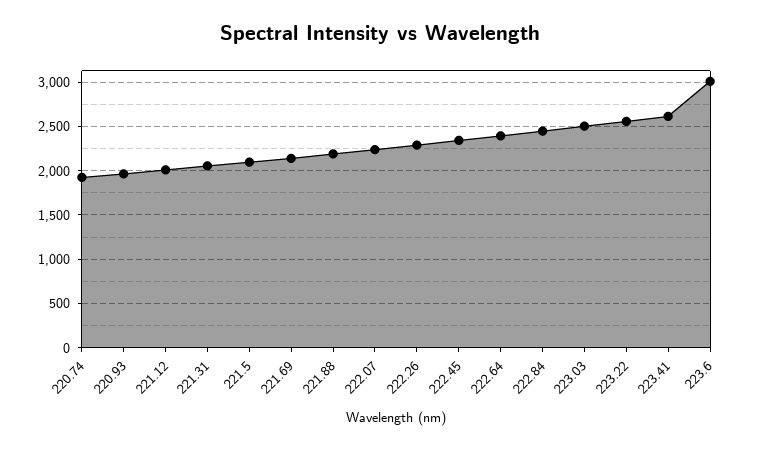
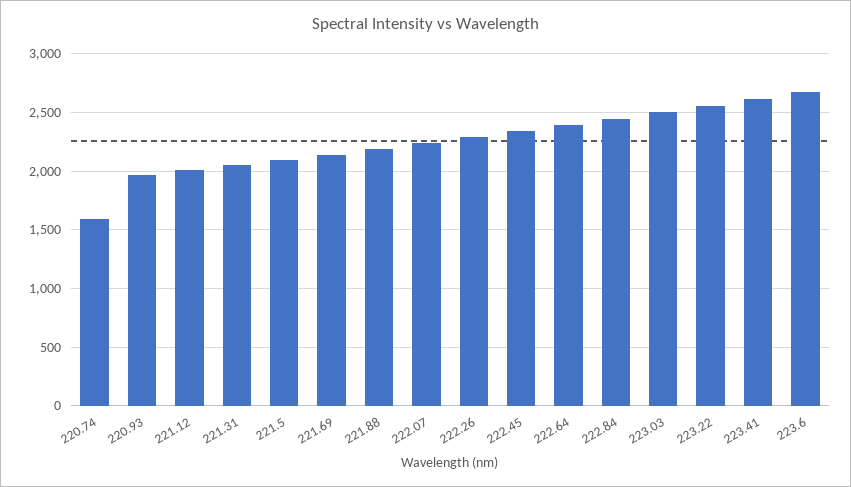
  {
-   "220.74": 1900,
+   "220.74": 1600,
    "220.93": 2000,
    "221.12": 2000,
    "221.31": 2100,
    "221.5": 2100,
    "221.69": 2100,
    "221.88": 2200,
    "222.07": 2200,
    "222.26": 2300,
    "222.45": 2300,
    "222.64": 2400,
    "222.84": 2400,
    "223.03": 2500,
    "223.22": 2600,
    "223.41": 2600,
-   "223.6": 3000
+   "223.6": 2700
  }

